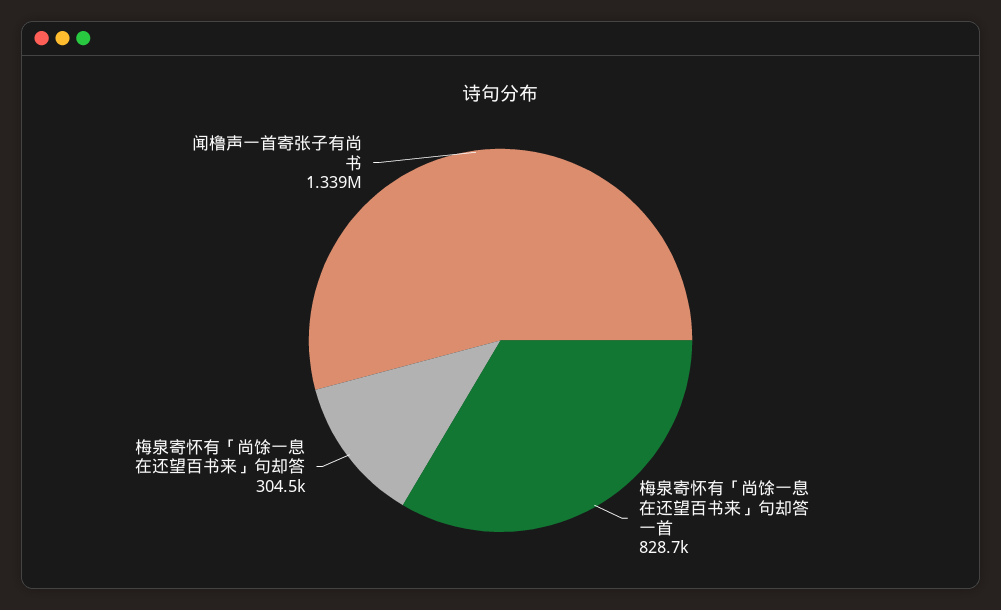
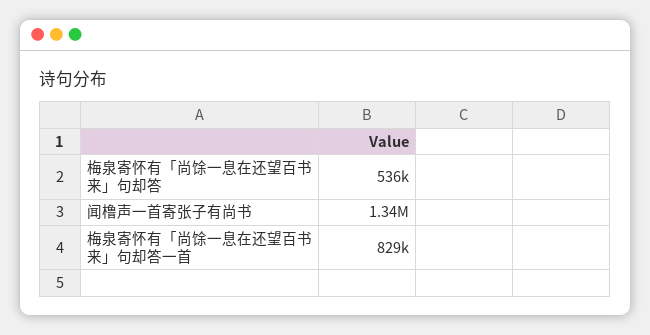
  {
    "梅泉寄怀有「尚馀一息在还望百书来」句却答一首": 828700,
-   "梅泉寄怀有「尚馀一息在还望百书来」句却答": 304500,
+   "梅泉寄怀有「尚馀一息在还望百书来」句却答": 536000,
    "闻橹声一首寄张子有尚书": 1339000
  }

